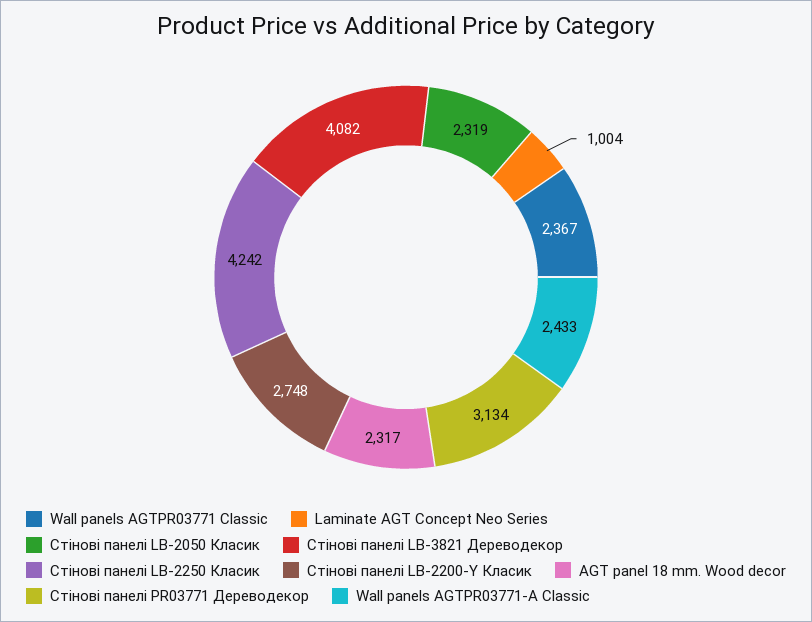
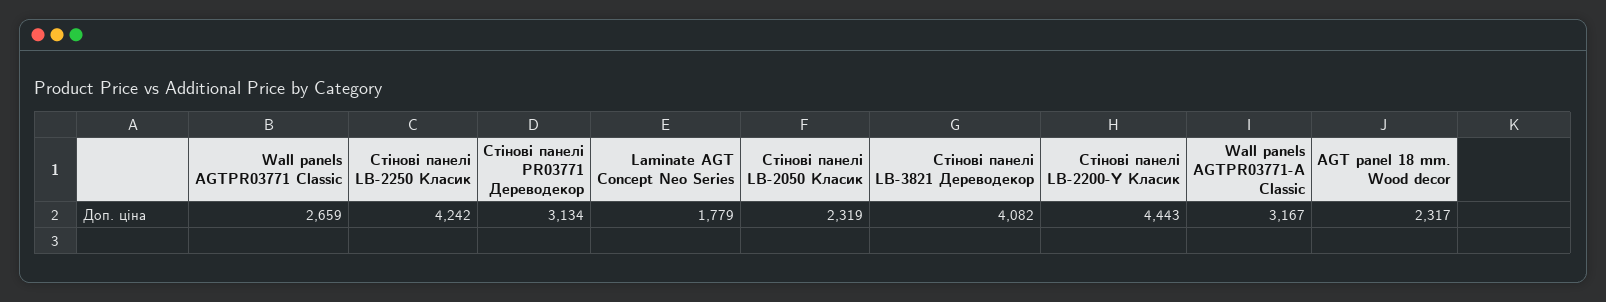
  {
-   "Wall panels AGTPR03771 Classic": 2367,
+   "Wall panels AGTPR03771 Classic": 2659,
-   "Laminate AGT Concept Neo Series": 1004,
+   "Laminate AGT Concept Neo Series": 1779,
    "Стінові панелі LB-2050 Класик": 2319,
    "Стінові панелі LB-3821 Дереводекор": 4082,
    "Стінові панелі LB-2250 Класик": 4242,
-   "Стінові панелі LB-2200-Y Класик": 2748,
+   "Стінові панелі LB-2200-Y Класик": 4443,
    "AGT panel 18 mm. Wood decor": 2317,
    "Стінові панелі PR03771 Дереводекор": 3134,
-   "Wall panels AGTPR03771-А Classic": 2433
+   "Wall panels AGTPR03771-А Classic": 3167
  }

